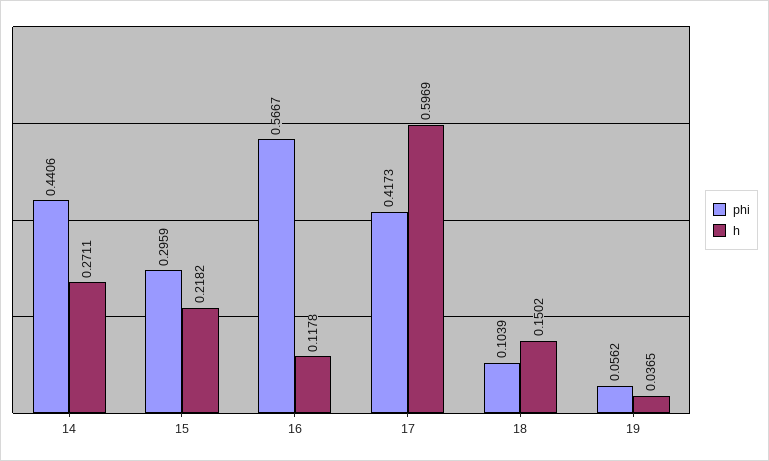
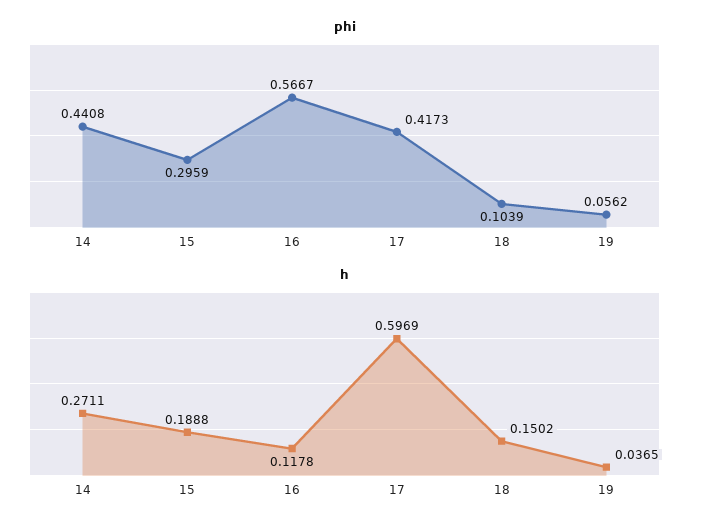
  {
    "phi": {
-     "14": 0.4406,
+     "14": 0.4408,
      "15": 0.2959,
      "16": 0.5667,
      "17": 0.4173,
      "18": 0.1039,
      "19": 0.0562
    },
    "h": {
      "14": 0.2711,
-     "15": 0.2182,
+     "15": 0.1888,
      "16": 0.1178,
      "17": 0.5969,
      "18": 0.1502,
      "19": 0.0365
    }
  }

